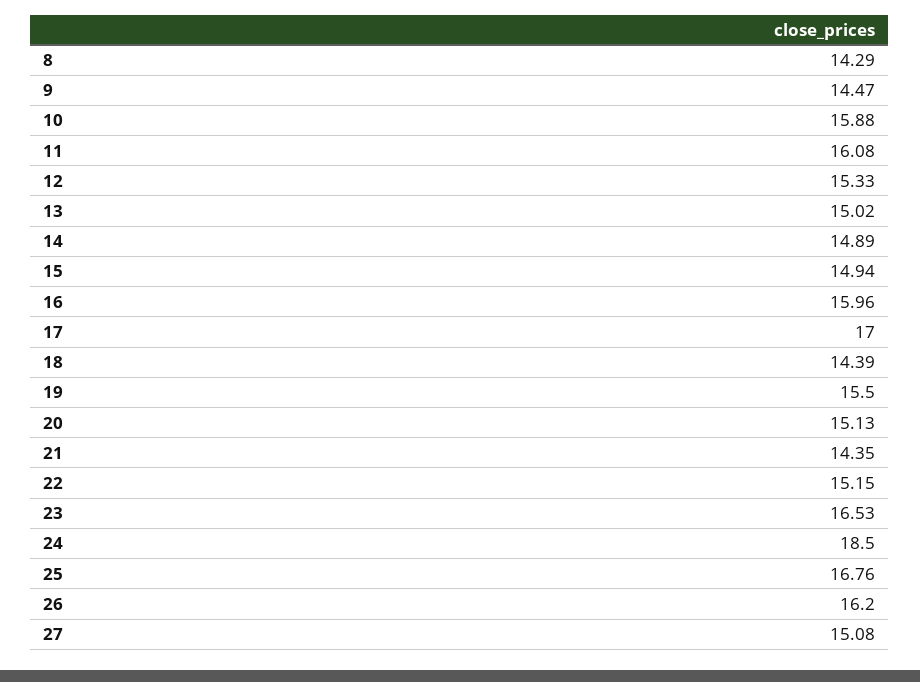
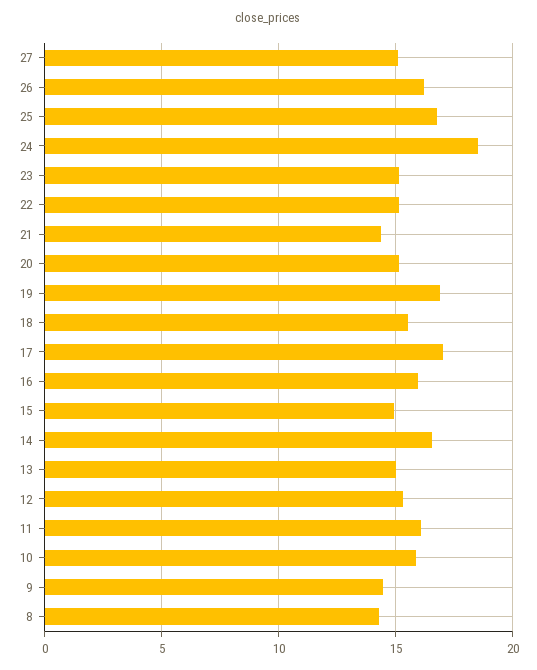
  {
    "8": 14.29,
    "9": 14.47,
    "10": 15.88,
    "11": 16.08,
    "12": 15.33,
    "13": 15.02,
-   "14": 14.89,
+   "14": 16.5,
    "15": 14.94,
    "16": 15.96,
    "17": 17,
-   "18": 14.39,
+   "18": 15.5,
-   "19": 15.5,
+   "19": 17,
    "20": 15.13,
    "21": 14.35,
    "22": 15.15,
-   "23": 16.53,
+   "23": 15,
    "24": 18.5,
    "25": 16.76,
    "26": 16.2,
    "27": 15.08
  }

